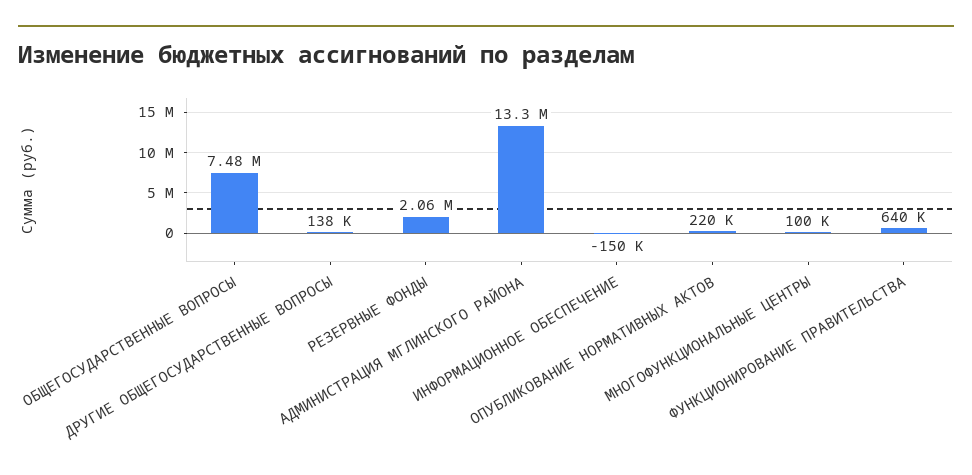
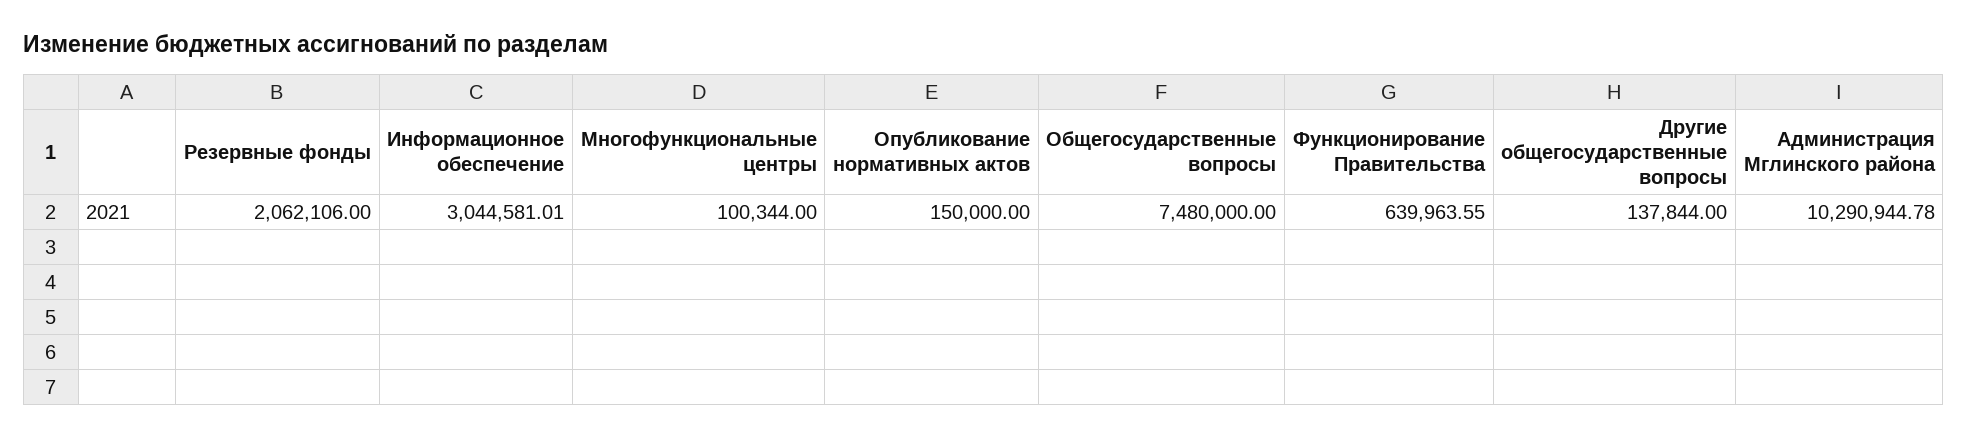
  {
    "ОБЩЕГОСУДАРСТВЕННЫЕ ВОПРОСЫ": 7480000,
    "ДРУГИЕ ОБЩЕГОСУДАРСТВЕННЫЕ ВОПРОСЫ": 137844,
    "РЕЗЕРВНЫЕ ФОНДЫ": 2062106,
-   "АДМИНИСТРАЦИЯ МГЛИНСКОГО РАЙОНА": 13300000,
+   "АДМИНИСТРАЦИЯ МГЛИНСКОГО РАЙОНА": 10290944.78,
-   "ИНФОРМАЦИОННОЕ ОБЕСПЕЧЕНИЕ": -150000,
+   "ИНФОРМАЦИОННОЕ ОБЕСПЕЧЕНИЕ": 3044581.01,
-   "ОПУБЛИКОВАНИЕ НОРМАТИВНЫХ АКТОВ": 220000,
+   "ОПУБЛИКОВАНИЕ НОРМАТИВНЫХ АКТОВ": 150000,
    "МНОГОФУНКЦИОНАЛЬНЫЕ ЦЕНТРЫ": 100344,
    "ФУНКЦИОНИРОВАНИЕ ПРАВИТЕЛЬСТВА": 639963.55
  }

